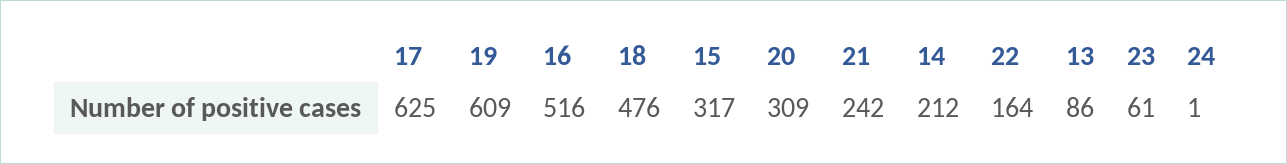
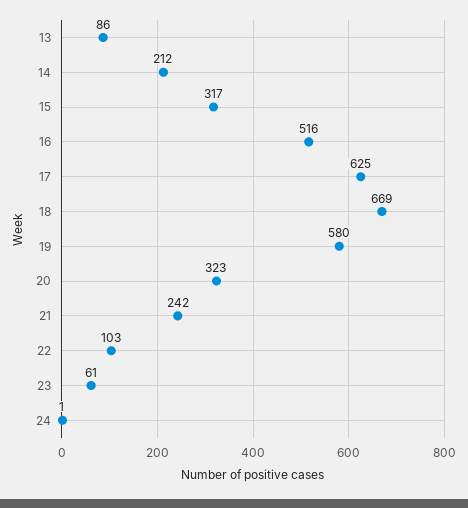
  {
    "17": 625,
-   "19": 609,
+   "19": 580,
    "16": 516,
-   "18": 476,
+   "18": 669,
    "15": 317,
-   "20": 309,
+   "20": 323,
    "21": 242,
    "14": 212,
-   "22": 164,
+   "22": 103,
    "13": 86,
    "23": 61,
    "24": 1
  }

